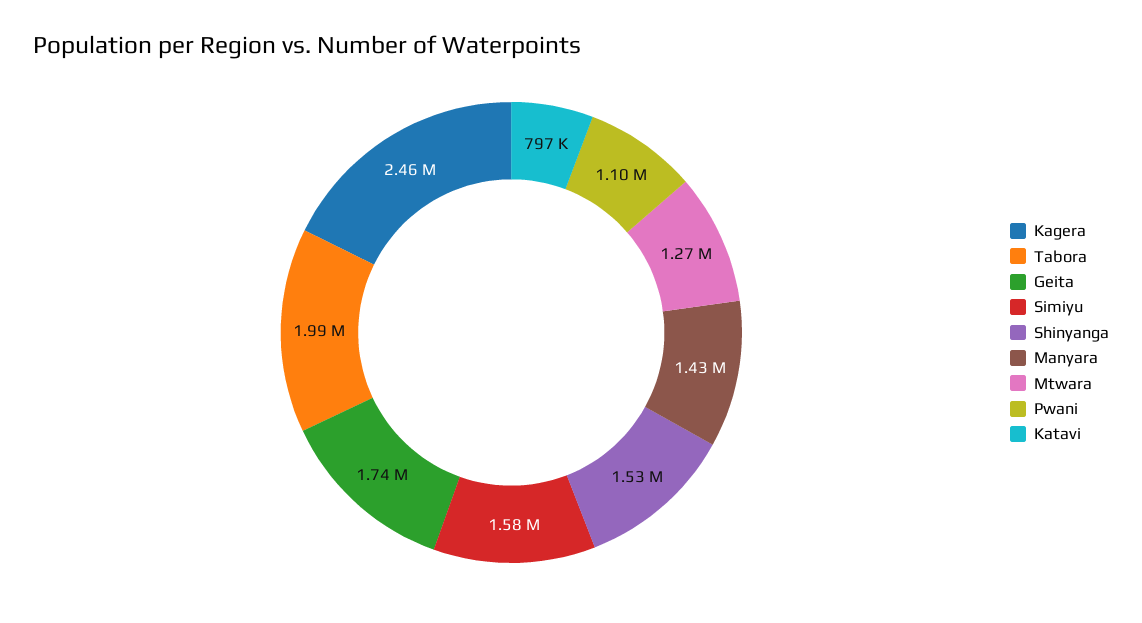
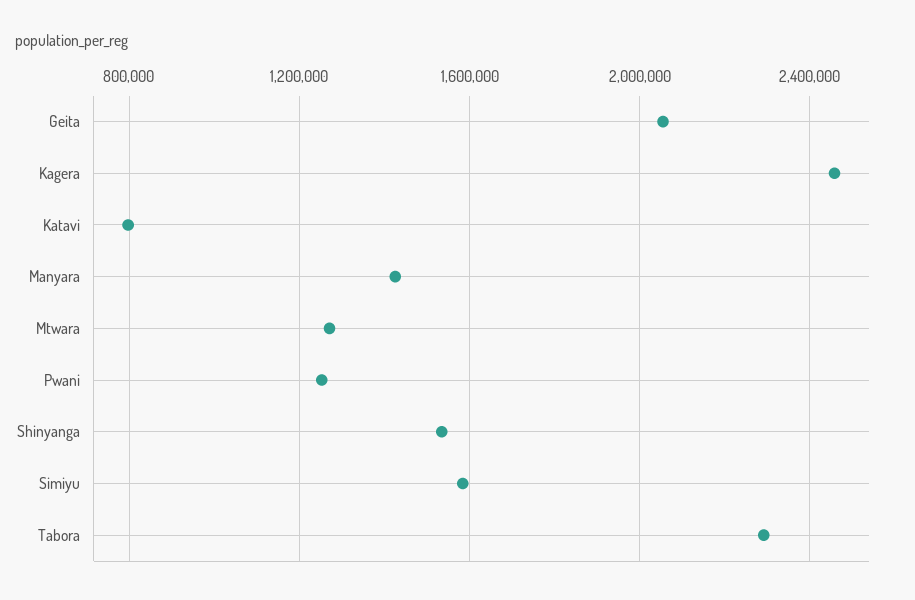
  {
    "Kagera": 2460000,
-   "Tabora": 1990000,
+   "Tabora": 2300000,
-   "Geita": 1740000,
+   "Geita": 2050000,
    "Simiyu": 1580000,
    "Shinyanga": 1530000,
    "Manyara": 1430000,
    "Mtwara": 1270000,
-   "Pwani": 1100000,
+   "Pwani": 1250000,
    "Katavi": 797000
  }

